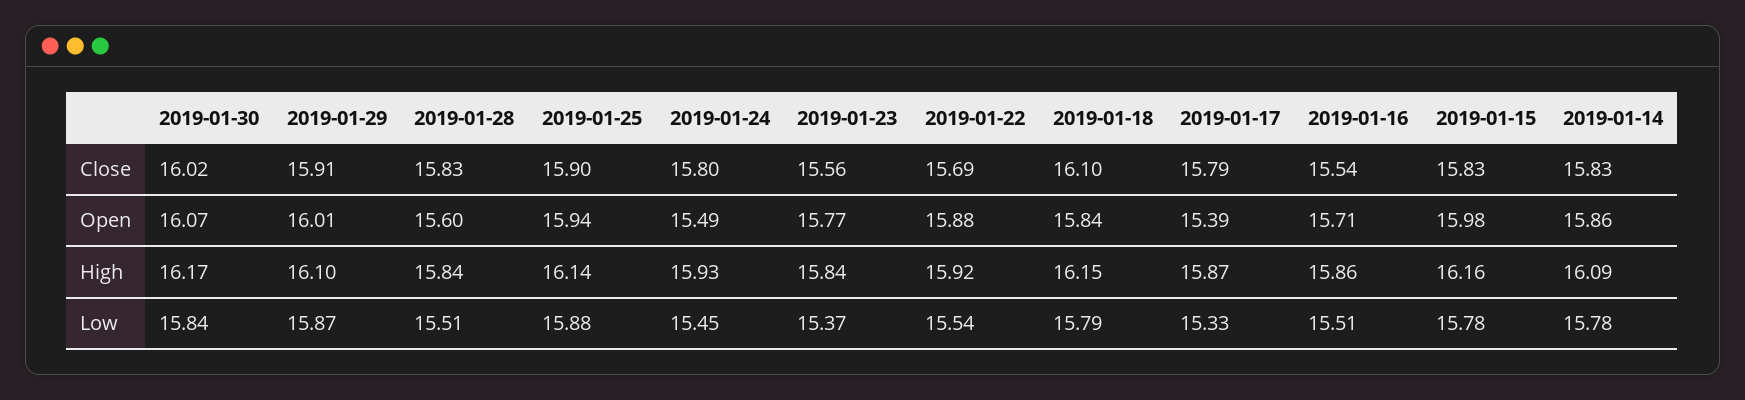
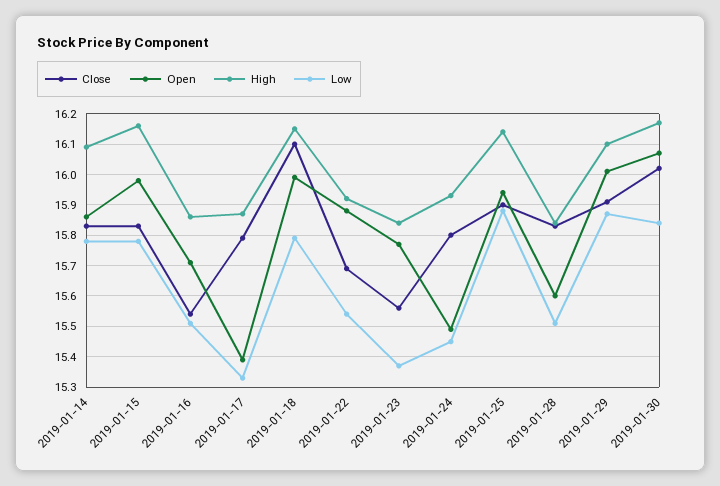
  {
    "Close": {
      "2019-01-30": 16.02,
      "2019-01-29": 15.91,
      "2019-01-28": 15.83,
      "2019-01-25": 15.9,
      "2019-01-24": 15.8,
      "2019-01-23": 15.56,
      "2019-01-22": 15.69,
      "2019-01-18": 16.1,
      "2019-01-17": 15.79,
      "2019-01-16": 15.54,
      "2019-01-15": 15.83,
      "2019-01-14": 15.83
    },
    "Open": {
      "2019-01-30": 16.07,
      "2019-01-29": 16.01,
      "2019-01-28": 15.6,
      "2019-01-25": 15.94,
      "2019-01-24": 15.49,
      "2019-01-23": 15.77,
      "2019-01-22": 15.88,
-     "2019-01-18": 15.84,
+     "2019-01-18": 16,
      "2019-01-17": 15.39,
      "2019-01-16": 15.71,
      "2019-01-15": 15.98,
      "2019-01-14": 15.86
    },
    "High": {
      "2019-01-30": 16.17,
      "2019-01-29": 16.1,
      "2019-01-28": 15.84,
      "2019-01-25": 16.14,
      "2019-01-24": 15.93,
      "2019-01-23": 15.84,
      "2019-01-22": 15.92,
      "2019-01-18": 16.15,
      "2019-01-17": 15.87,
      "2019-01-16": 15.86,
      "2019-01-15": 16.16,
      "2019-01-14": 16.09
    },
    "Low": {
      "2019-01-30": 15.84,
      "2019-01-29": 15.87,
      "2019-01-28": 15.51,
      "2019-01-25": 15.88,
      "2019-01-24": 15.45,
      "2019-01-23": 15.37,
      "2019-01-22": 15.54,
      "2019-01-18": 15.79,
      "2019-01-17": 15.33,
      "2019-01-16": 15.51,
      "2019-01-15": 15.78,
      "2019-01-14": 15.78
    }
  }

